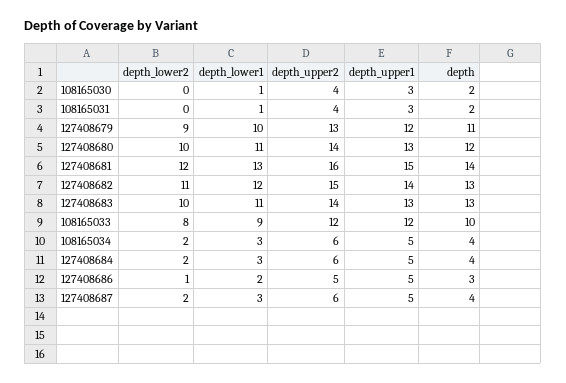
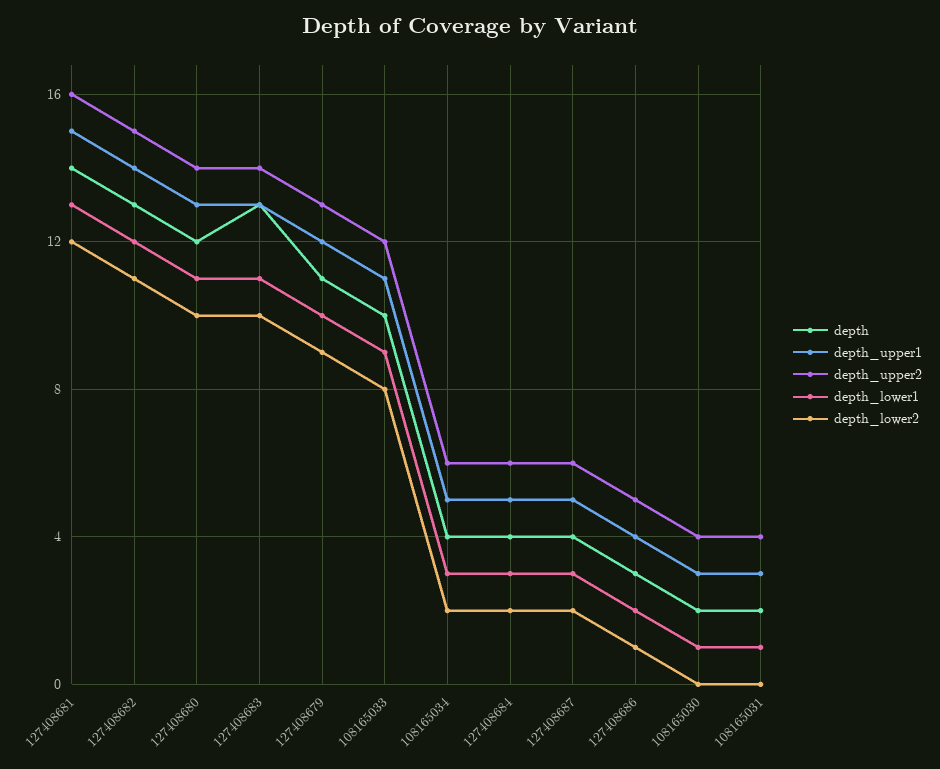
  {
    "depth_lower2": {
      "108165030": 0,
      "108165031": 0,
      "127408679": 9,
      "127408680": 10,
      "127408681": 12,
      "127408682": 11,
      "127408683": 10,
      "108165033": 8,
      "108165034": 2,
      "127408684": 2,
      "127408686": 1,
      "127408687": 2
    },
    "depth_lower1": {
      "108165030": 1,
      "108165031": 1,
      "127408679": 10,
      "127408680": 11,
      "127408681": 13,
      "127408682": 12,
      "127408683": 11,
      "108165033": 9,
      "108165034": 3,
      "127408684": 3,
      "127408686": 2,
      "127408687": 3
    },
    "depth_upper2": {
      "108165030": 4,
      "108165031": 4,
      "127408679": 13,
      "127408680": 14,
      "127408681": 16,
      "127408682": 15,
      "127408683": 14,
      "108165033": 12,
      "108165034": 6,
      "127408684": 6,
      "127408686": 5,
      "127408687": 6
    },
    "depth_upper1": {
      "108165030": 3,
      "108165031": 3,
      "127408679": 12,
      "127408680": 13,
      "127408681": 15,
      "127408682": 14,
      "127408683": 13,
-     "108165033": 12,
+     "108165033": 11,
      "108165034": 5,
      "127408684": 5,
-     "127408686": 5,
+     "127408686": 4,
      "127408687": 5
    },
    "depth": {
      "108165030": 2,
      "108165031": 2,
      "127408679": 11,
      "127408680": 12,
      "127408681": 14,
      "127408682": 13,
      "127408683": 13,
      "108165033": 10,
      "108165034": 4,
      "127408684": 4,
      "127408686": 3,
      "127408687": 4
    }
  }

